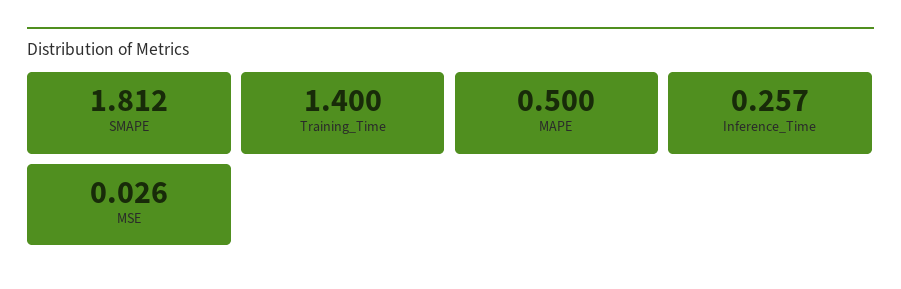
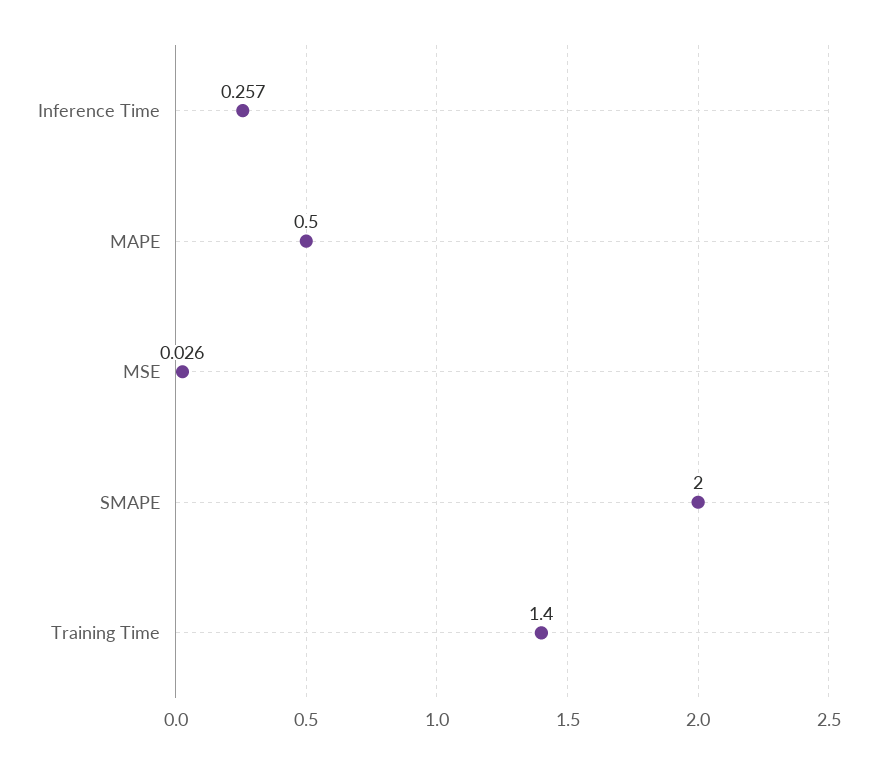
  {
-   "SMAPE": 1.812,
+   "SMAPE": 2,
    "Training_Time": 1.4,
    "MAPE": 0.5,
    "Inference_Time": 0.257,
    "MSE": 0.026
  }

